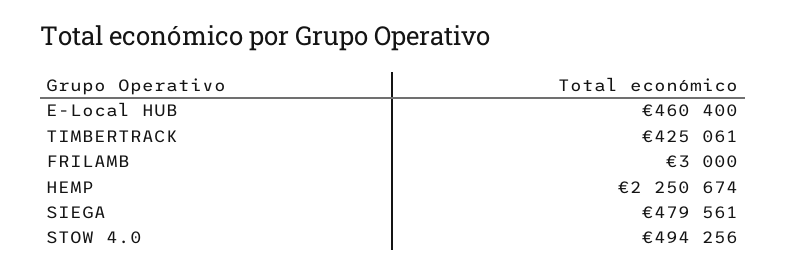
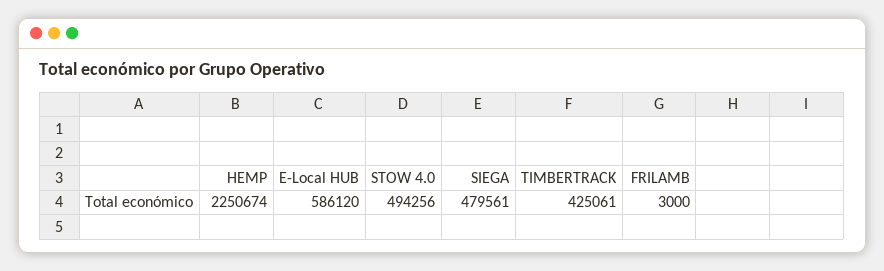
  {
-   "E-Local HUB": 460400,
+   "E-Local HUB": 586120,
    "TIMBERTRACK": 425061,
    "FRILAMB": 3000,
    "HEMP": 2250674,
    "SIEGA": 479561,
    "STOW 4.0": 494256
  }

